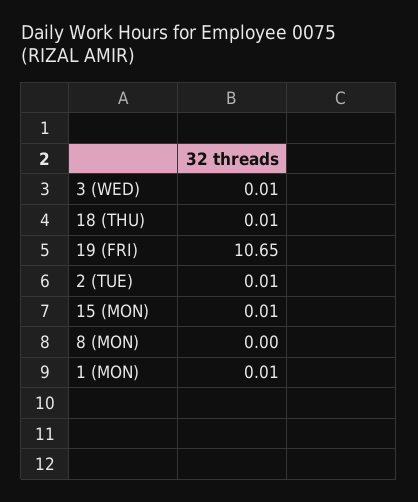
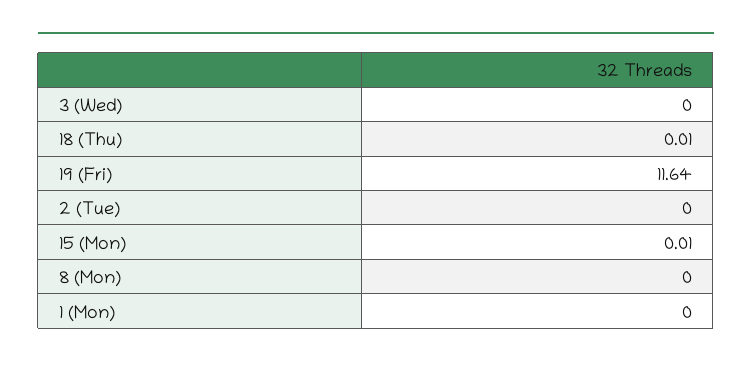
  {
-   "3 (WED)": 0.01,
+   "3 (WED)": 0,
    "18 (THU)": 0.01,
-   "19 (FRI)": 10.65,
+   "19 (FRI)": 11.64,
-   "2 (TUE)": 0.01,
+   "2 (TUE)": 0,
    "15 (MON)": 0.01,
    "8 (MON)": 0,
-   "1 (MON)": 0.01
+   "1 (MON)": 0
  }

